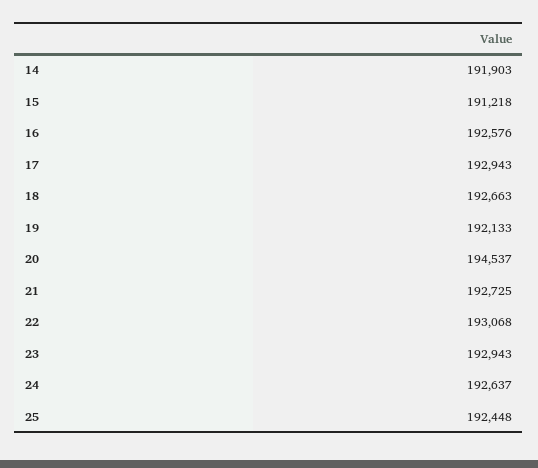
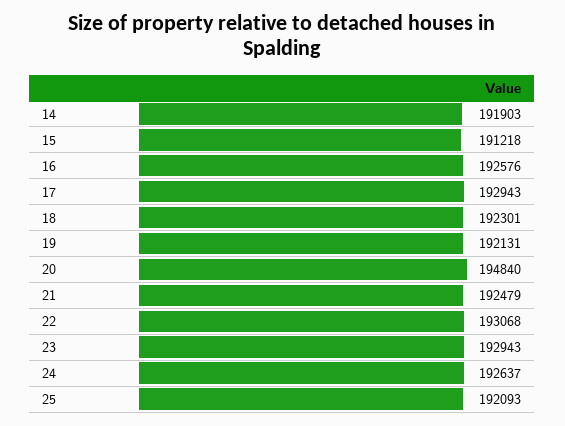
  {
    "14": 191903,
    "15": 191218,
    "16": 192576,
    "17": 192943,
-   "18": 192663,
+   "18": 192301,
-   "19": 192133,
+   "19": 192131,
-   "20": 194537,
+   "20": 194840,
-   "21": 192725,
+   "21": 192479,
    "22": 193068,
    "23": 192943,
    "24": 192637,
-   "25": 192448
+   "25": 192093
  }

